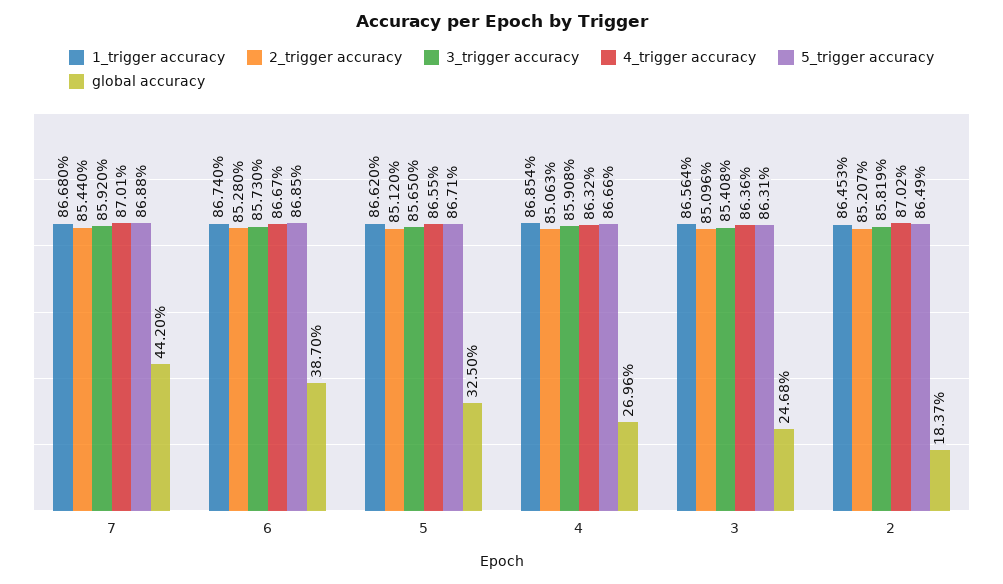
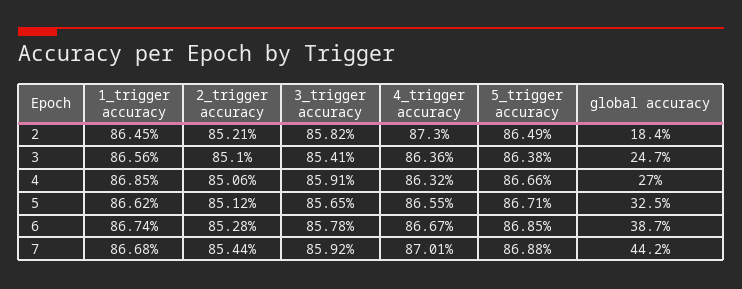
  {
    "1_trigger accuracy": {
      "7": 86.68,
      "6": 86.74,
      "5": 86.62,
      "4": 86.854,
      "3": 86.564,
      "2": 86.453
    },
    "2_trigger accuracy": {
      "7": 85.44,
      "6": 85.28,
      "5": 85.12,
      "4": 85.063,
      "3": 85.096,
      "2": 85.207
    },
    "3_trigger accuracy": {
      "7": 85.92,
-     "6": 85.73,
+     "6": 85.78,
      "5": 85.65,
      "4": 85.908,
      "3": 85.408,
      "2": 85.819
    },
    "4_trigger accuracy": {
      "7": 87.01,
      "6": 86.67,
      "5": 86.55,
      "4": 86.32,
      "3": 86.36,
-     "2": 87.02
+     "2": 87.3
    },
    "5_trigger accuracy": {
      "7": 86.88,
      "6": 86.85,
      "5": 86.71,
      "4": 86.66,
-     "3": 86.31,
+     "3": 86.38,
      "2": 86.49
    },
    "global accuracy": {
      "7": 44.2,
      "6": 38.7,
      "5": 32.5,
      "4": 26.96,
      "3": 24.68,
      "2": 18.37
    }
  }

